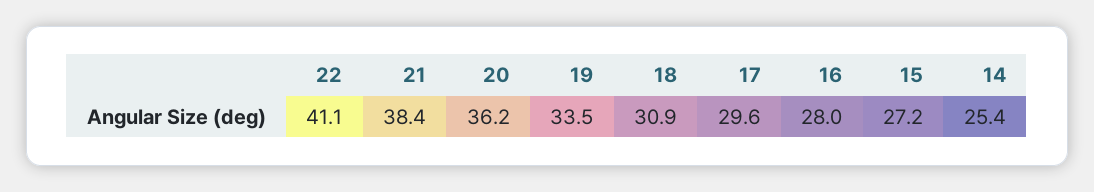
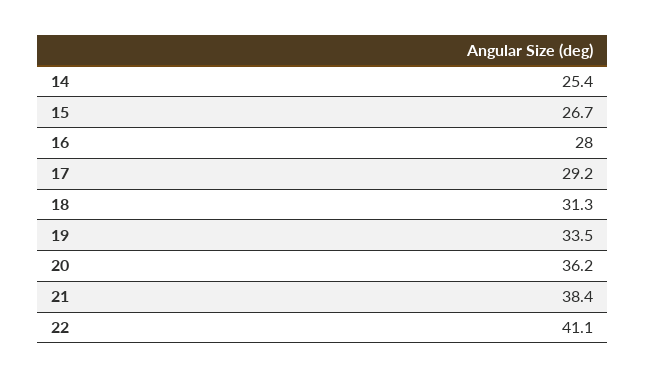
  {
    "22": 41.1,
    "21": 38.4,
    "20": 36.2,
    "19": 33.5,
-   "18": 30.9,
+   "18": 31.3,
-   "17": 29.6,
+   "17": 29.2,
    "16": 28,
-   "15": 27.2,
+   "15": 26.7,
    "14": 25.4
  }

